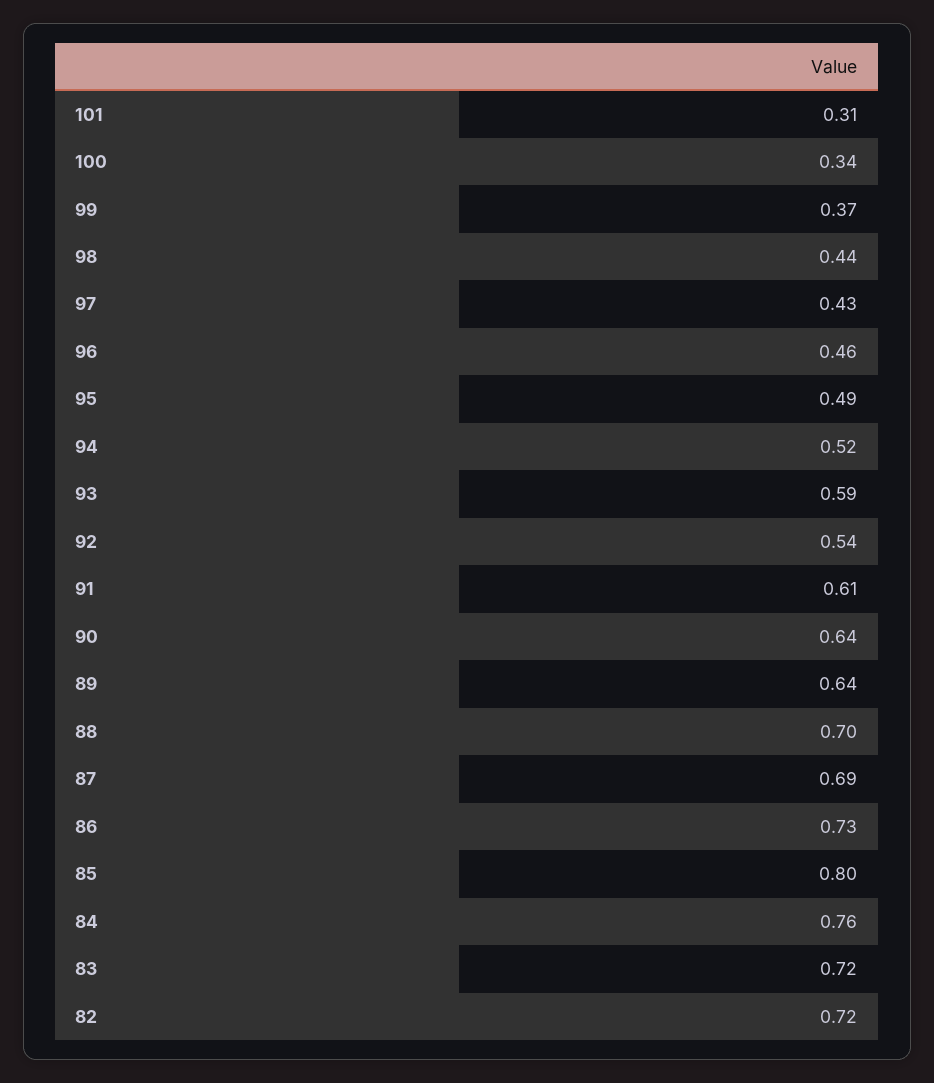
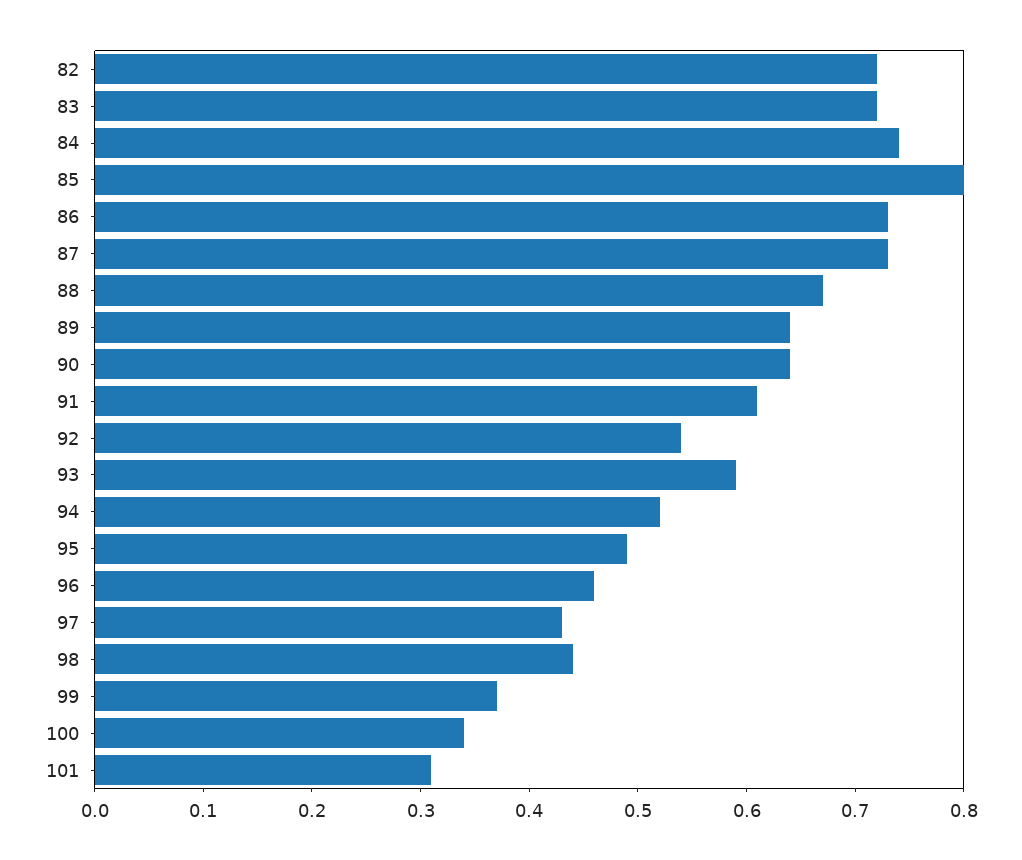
  {
    "101": 0.31,
    "100": 0.34,
    "99": 0.37,
    "98": 0.44,
    "97": 0.43,
    "96": 0.46,
    "95": 0.49,
    "94": 0.52,
    "93": 0.59,
    "92": 0.54,
    "91": 0.61,
    "90": 0.64,
    "89": 0.64,
-   "88": 0.7,
+   "88": 0.67,
-   "87": 0.69,
+   "87": 0.73,
    "86": 0.73,
    "85": 0.8,
-   "84": 0.76,
+   "84": 0.74,
    "83": 0.72,
    "82": 0.72
  }

